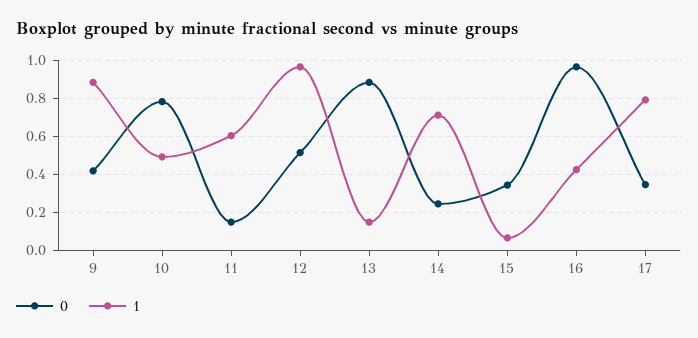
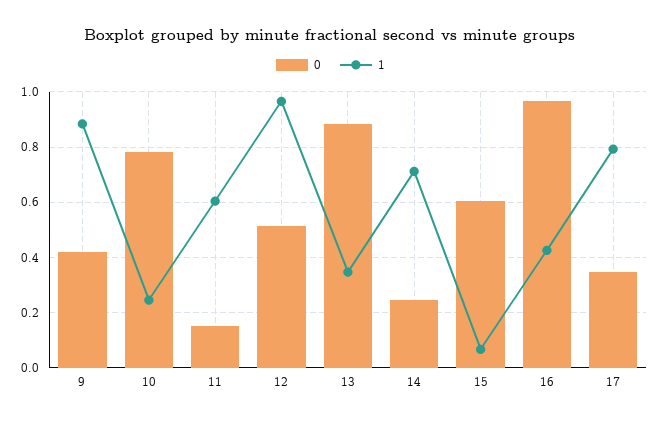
  {
    "0": {
      "9": 0.425,
      "10": 0.775,
      "11": 0.15,
      "12": 0.525,
      "13": 0.875,
      "14": 0.25,
-     "15": 0.35,
+     "15": 0.6,
      "16": 0.975,
      "17": 0.35
    },
    "1": {
      "9": 0.875,
-     "10": 0.5,
+     "10": 0.25,
      "11": 0.6,
      "12": 0.975,
-     "13": 0.15,
+     "13": 0.35,
      "14": 0.7,
      "15": 0.075,
      "16": 0.425,
      "17": 0.8
    }
  }

